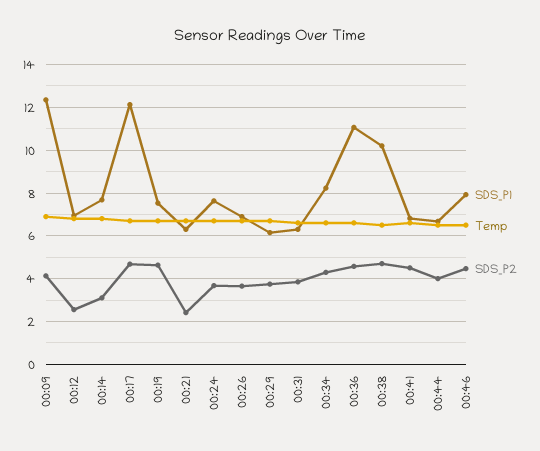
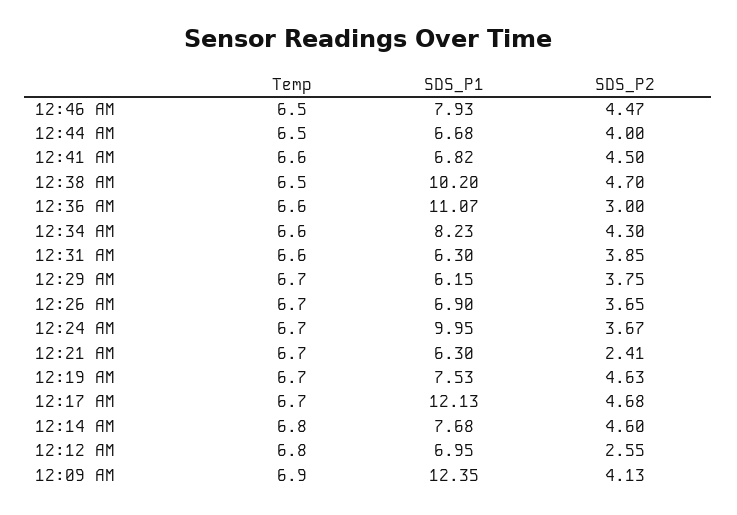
  {
    "SDS_P1": {
      "00:09": 12.35,
      "00:12": 6.95,
      "00:14": 7.68,
      "00:17": 12.13,
      "00:19": 7.53,
      "00:21": 6.3,
-     "00:24": 7.5,
+     "00:24": 9.95,
      "00:26": 6.9,
      "00:29": 6.15,
      "00:31": 6.3,
      "00:34": 8.23,
      "00:36": 11.07,
      "00:38": 10.2,
      "00:41": 6.82,
      "00:44": 6.68,
      "00:46": 7.93
    },
    "Temp": {
      "00:09": 6.9,
      "00:12": 6.8,
      "00:14": 6.8,
      "00:17": 6.7,
      "00:19": 6.7,
      "00:21": 6.7,
      "00:24": 6.7,
      "00:26": 6.7,
      "00:29": 6.7,
      "00:31": 6.6,
      "00:34": 6.6,
      "00:36": 6.6,
      "00:38": 6.5,
      "00:41": 6.6,
      "00:44": 6.5,
      "00:46": 6.5
    },
    "SDS_P2": {
      "00:09": 4.13,
      "00:12": 2.55,
-     "00:14": 3,
+     "00:14": 4.6,
      "00:17": 4.68,
      "00:19": 4.63,
      "00:21": 2.41,
      "00:24": 3.67,
      "00:26": 3.65,
      "00:29": 3.75,
      "00:31": 3.85,
      "00:34": 4.3,
-     "00:36": 4.5,
+     "00:36": 3,
      "00:38": 4.7,
      "00:41": 4.5,
      "00:44": 4,
      "00:46": 4.47
    }
  }

